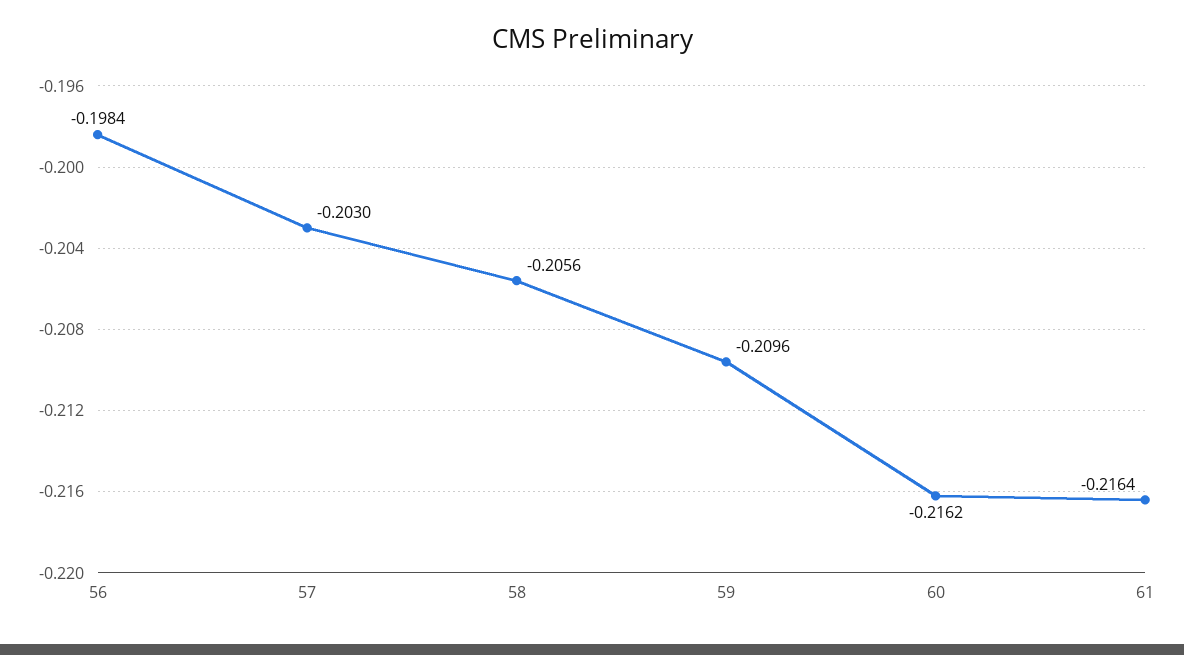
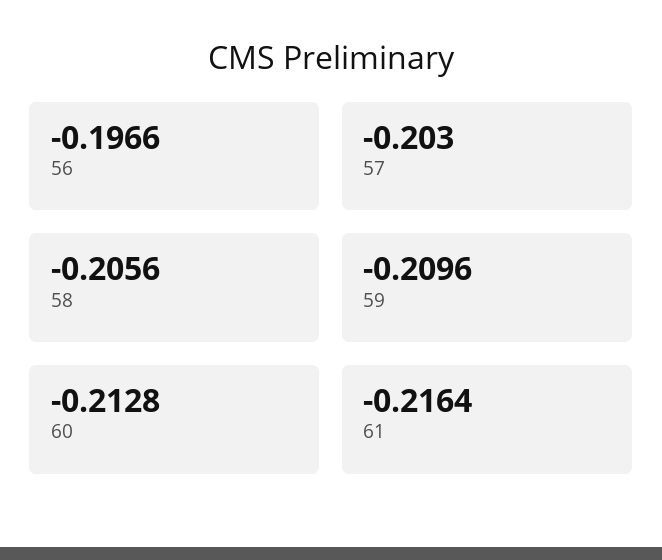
  {
-   "56": -0.1984,
+   "56": -0.1966,
    "57": -0.203,
    "58": -0.2056,
    "59": -0.2096,
-   "60": -0.2162,
+   "60": -0.2128,
    "61": -0.2164
  }

